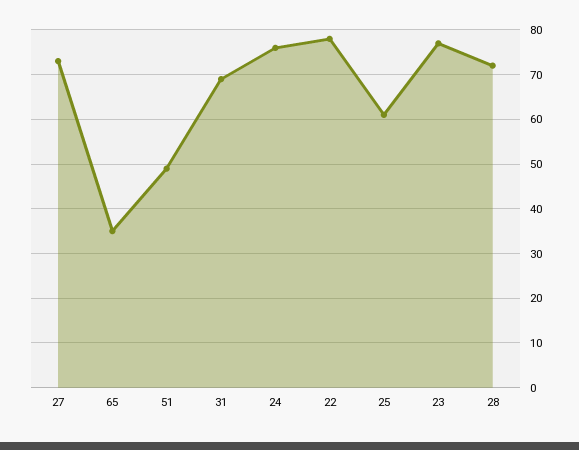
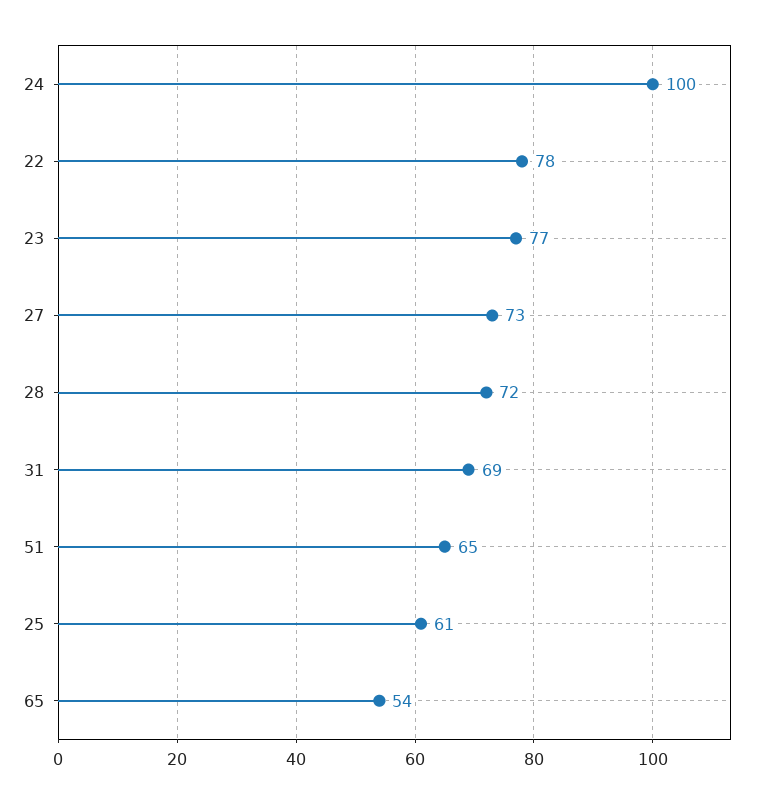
  {
    "27": 73,
-   "65": 35,
+   "65": 54,
-   "51": 50,
+   "51": 65,
    "31": 69,
-   "24": 75,
+   "24": 100,
    "22": 78,
    "25": 61,
    "23": 77,
    "28": 72
  }

